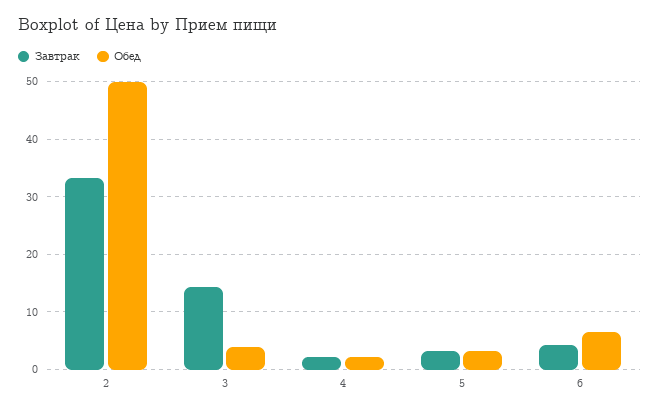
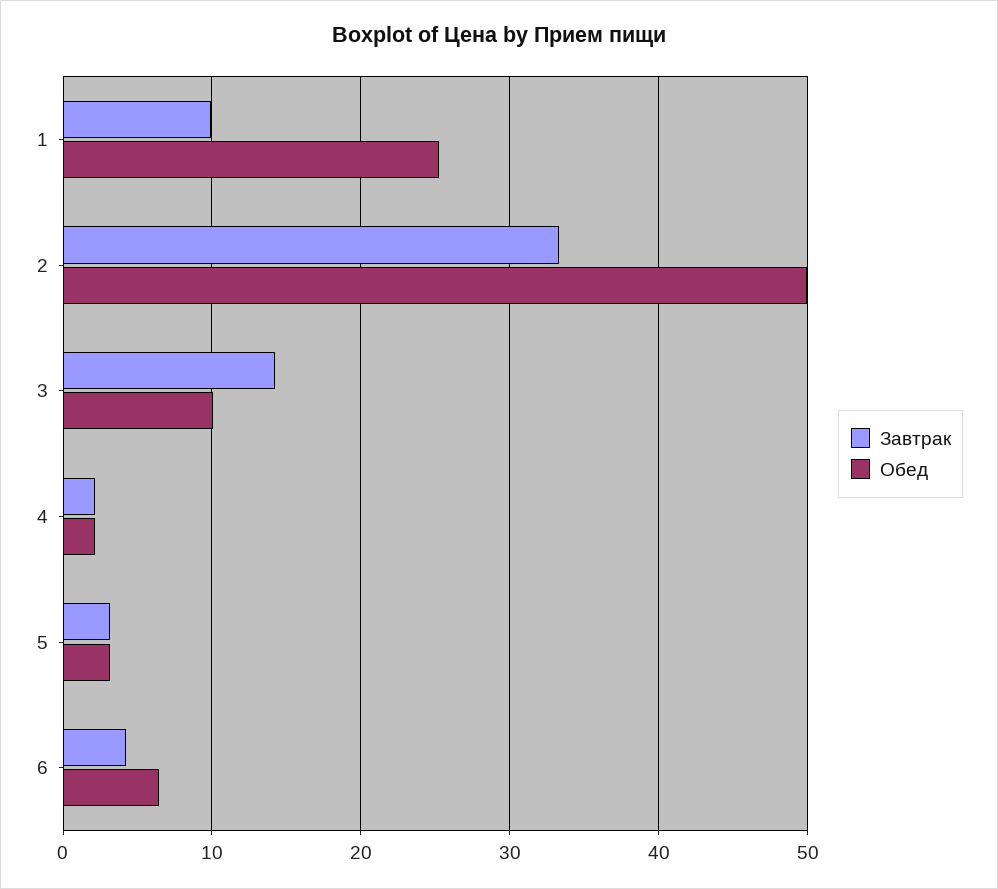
  {
    "Завтрак": {
      "2": 33,
      "3": 14,
      "4": 2,
      "5": 3,
-     "6": 4
+     "6": 4,
+     "1": 10
    },
    "Обед": {
      "2": 50,
-     "3": 4,
+     "3": 10,
      "4": 2,
      "5": 3,
-     "6": 6
+     "6": 6,
+     "1": 25
    }
  }

